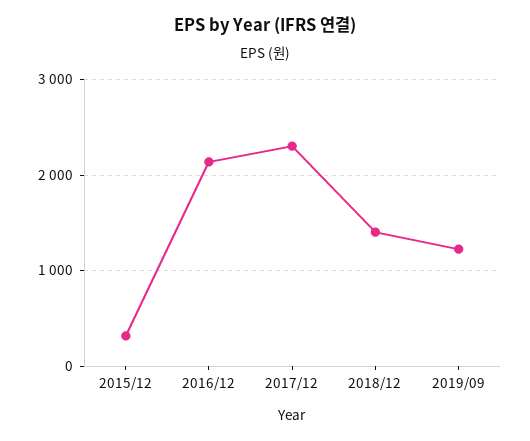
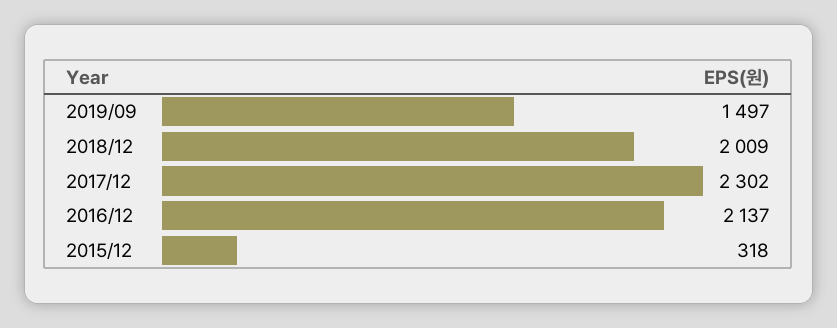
  {
    "2015/12": 318,
    "2016/12": 2137,
    "2017/12": 2302,
-   "2018/12": 1400,
+   "2018/12": 2009,
-   "2019/09": 1200
+   "2019/09": 1497
  }

